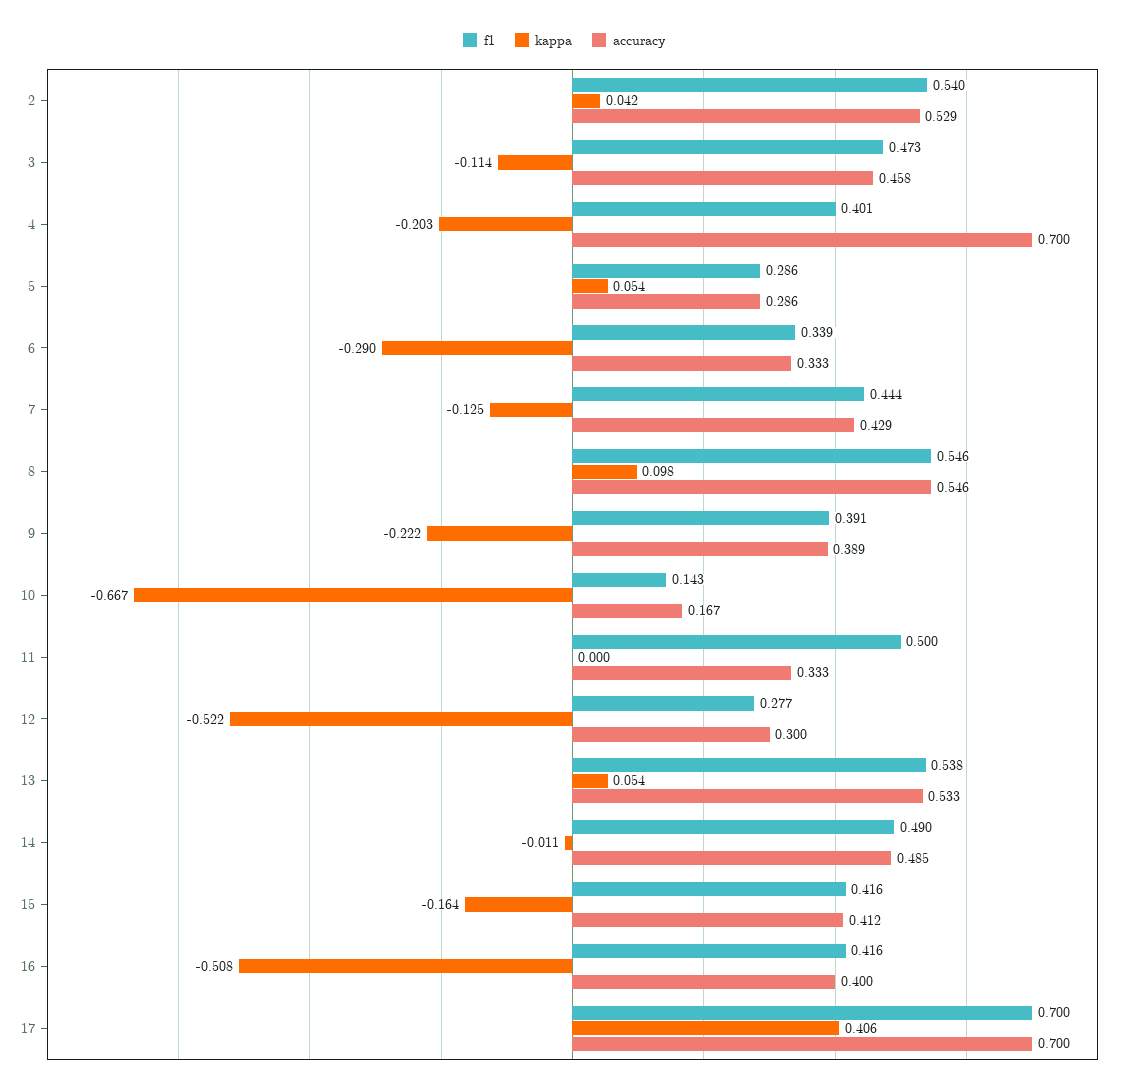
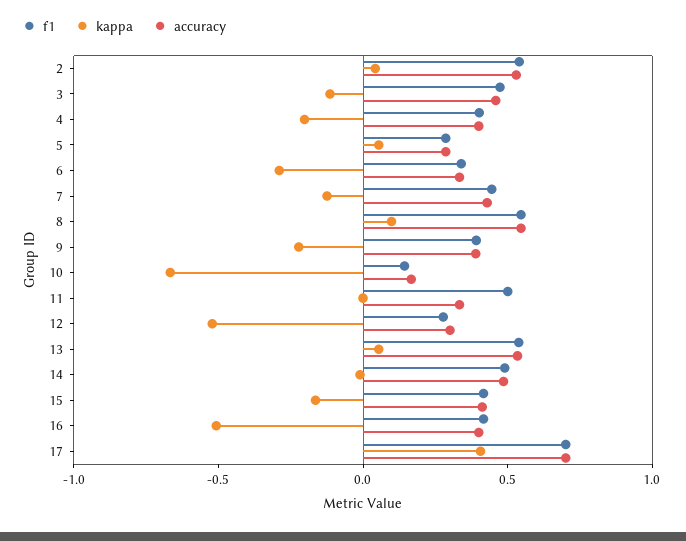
  {
    "f1": {
      "2": 0.54,
      "3": 0.473,
      "4": 0.401,
      "5": 0.286,
      "6": 0.339,
      "7": 0.444,
      "8": 0.546,
      "9": 0.391,
      "10": 0.143,
      "11": 0.5,
      "12": 0.277,
      "13": 0.538,
      "14": 0.49,
      "15": 0.416,
      "16": 0.416,
      "17": 0.7
    },
    "kappa": {
      "2": 0.042,
      "3": -0.114,
      "4": -0.203,
      "5": 0.054,
      "6": -0.29,
      "7": -0.125,
      "8": 0.098,
      "9": -0.222,
      "10": -0.667,
      "11": 0,
      "12": -0.522,
      "13": 0.054,
      "14": -0.011,
      "15": -0.164,
      "16": -0.508,
      "17": 0.406
    },
    "accuracy": {
      "2": 0.529,
      "3": 0.458,
-     "4": 0.7,
+     "4": 0.4,
      "5": 0.286,
      "6": 0.333,
      "7": 0.429,
      "8": 0.546,
      "9": 0.389,
      "10": 0.167,
      "11": 0.333,
      "12": 0.3,
      "13": 0.533,
      "14": 0.485,
      "15": 0.412,
      "16": 0.4,
      "17": 0.7
    }
  }

